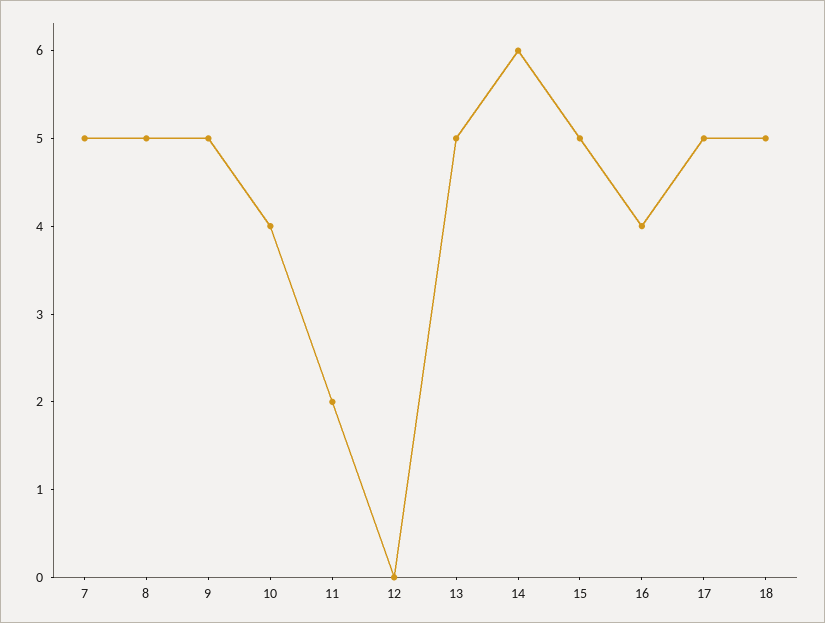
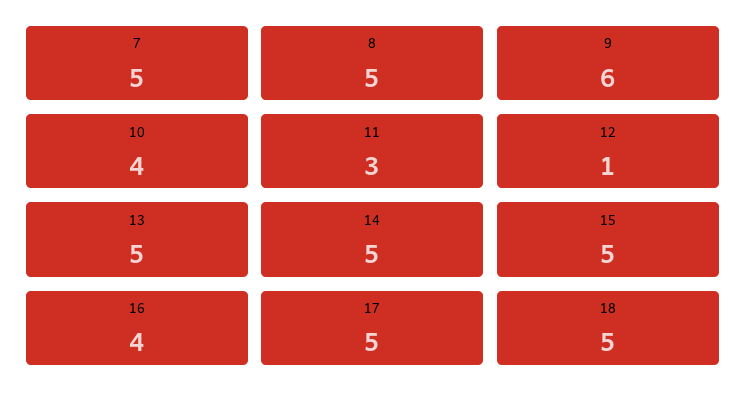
  {
    "7": 5,
    "8": 5,
-   "9": 5,
+   "9": 6,
    "10": 4,
-   "11": 2,
+   "11": 3,
-   "12": 0,
+   "12": 1,
    "13": 5,
-   "14": 6,
+   "14": 5,
    "15": 5,
    "16": 4,
    "17": 5,
    "18": 5
  }

